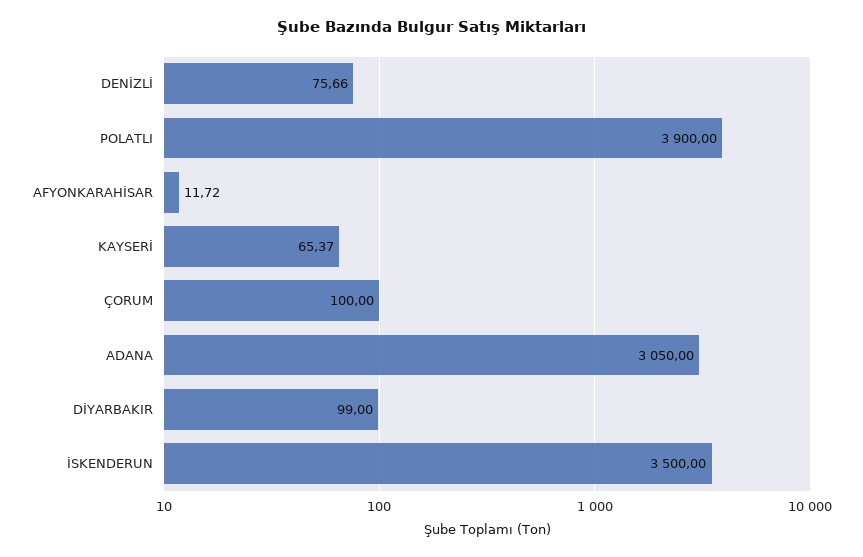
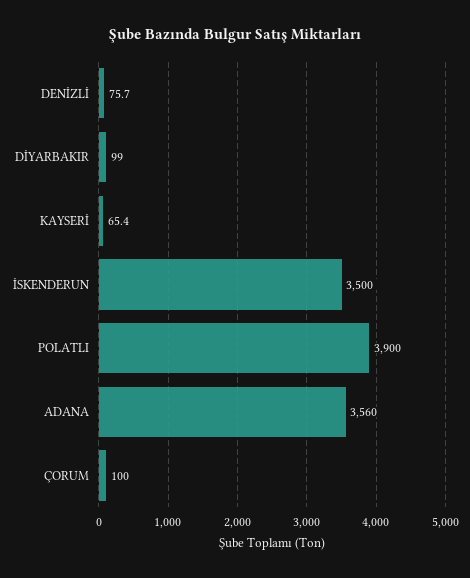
  {
    "DENİZLİ": 75.66,
    "POLATLI": 3900,
-   "AFYONKARAHİSAR": 11.72,
    "KAYSERİ": 65.37,
    "ÇORUM": 100,
-   "ADANA": 3050,
+   "ADANA": 3560,
    "DİYARBAKIR": 99,
    "İSKENDERUN": 3500
  }

